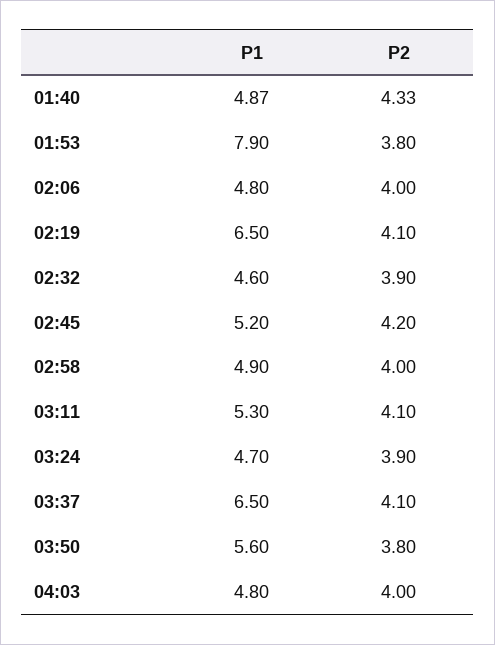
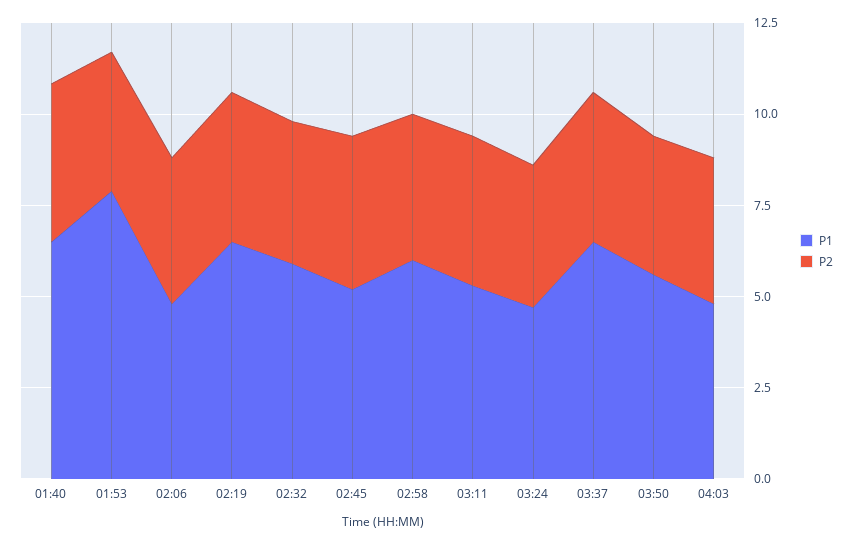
  {
    "P1": {
-     "01:40": 4.87,
+     "01:40": 6.5,
      "01:53": 7.9,
      "02:06": 4.8,
      "02:19": 6.5,
-     "02:32": 4.6,
+     "02:32": 6,
      "02:45": 5.2,
-     "02:58": 4.9,
+     "02:58": 6,
      "03:11": 5.3,
      "03:24": 4.7,
      "03:37": 6.5,
      "03:50": 5.6,
      "04:03": 4.8
    },
    "P2": {
      "01:40": 4.33,
      "01:53": 3.8,
      "02:06": 4,
      "02:19": 4.1,
      "02:32": 3.9,
      "02:45": 4.2,
      "02:58": 4,
      "03:11": 4.1,
      "03:24": 3.9,
      "03:37": 4.1,
      "03:50": 3.8,
      "04:03": 4
    }
  }

